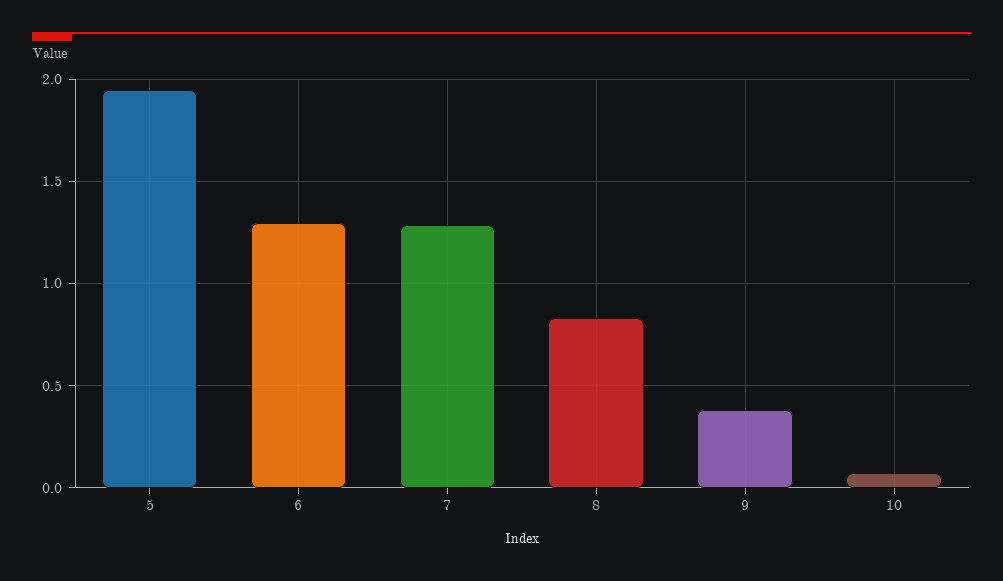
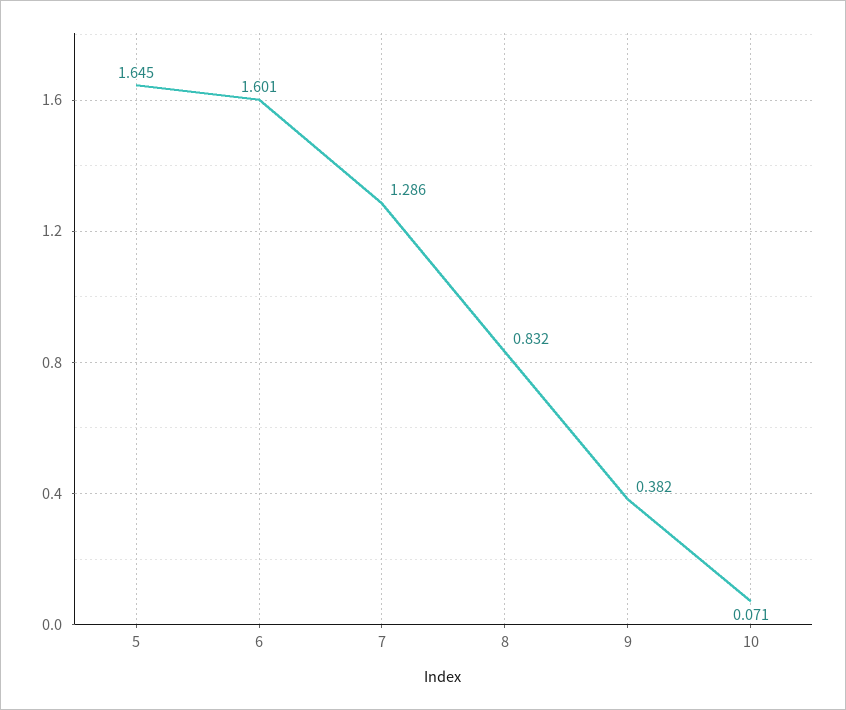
  {
-   "5": 1.95,
+   "5": 1.645,
-   "6": 1.3,
+   "6": 1.601,
    "7": 1.286,
    "8": 0.832,
    "9": 0.382,
    "10": 0.071
  }

